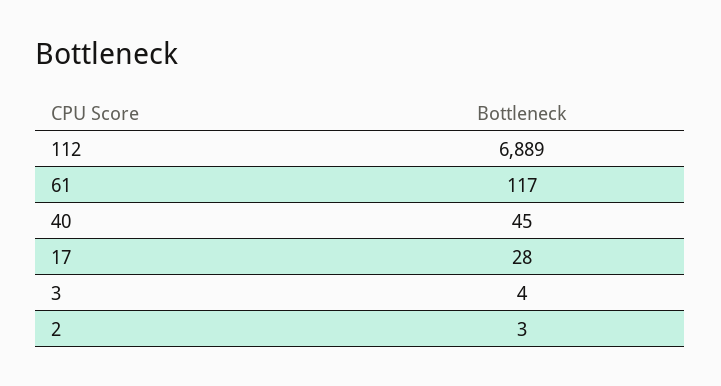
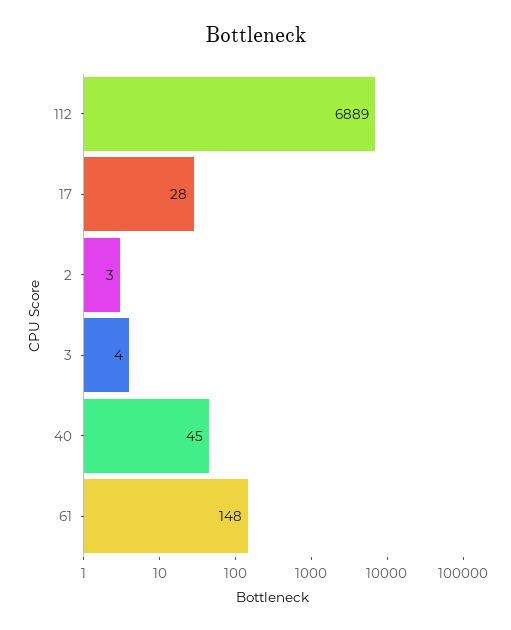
  {
    "112": 6889,
-   "61": 117,
+   "61": 148,
    "40": 45,
    "17": 28,
    "3": 4,
    "2": 3
  }

